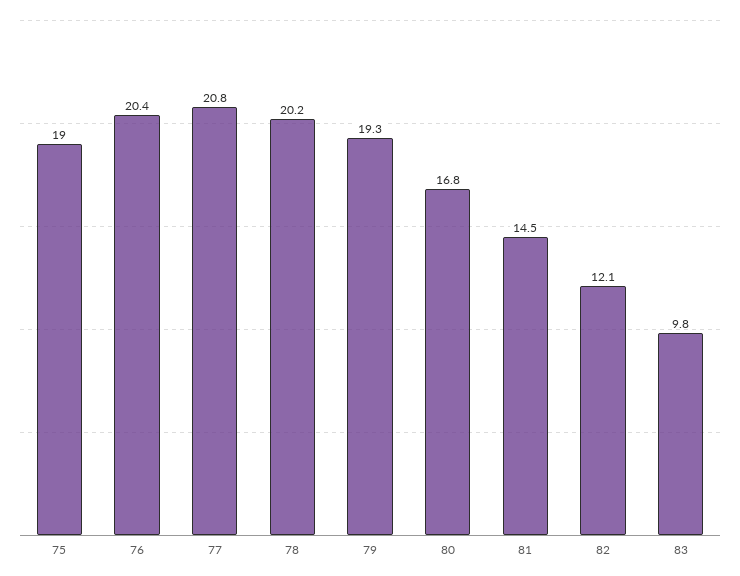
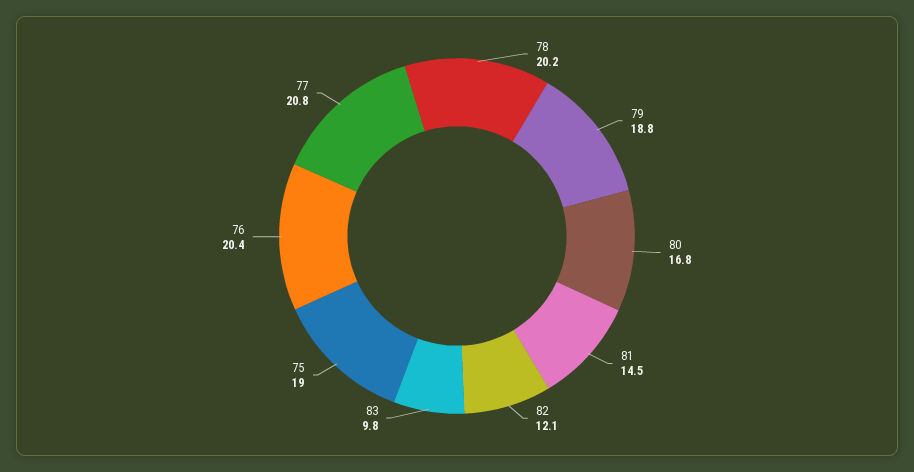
  {
    "75": 19,
    "76": 20.4,
    "77": 20.8,
    "78": 20.2,
-   "79": 19.3,
+   "79": 18.8,
    "80": 16.8,
    "81": 14.5,
    "82": 12.1,
    "83": 9.8
  }

